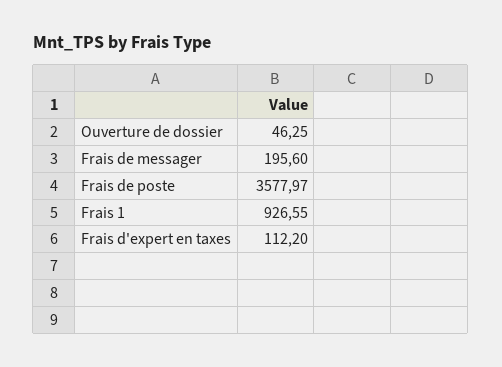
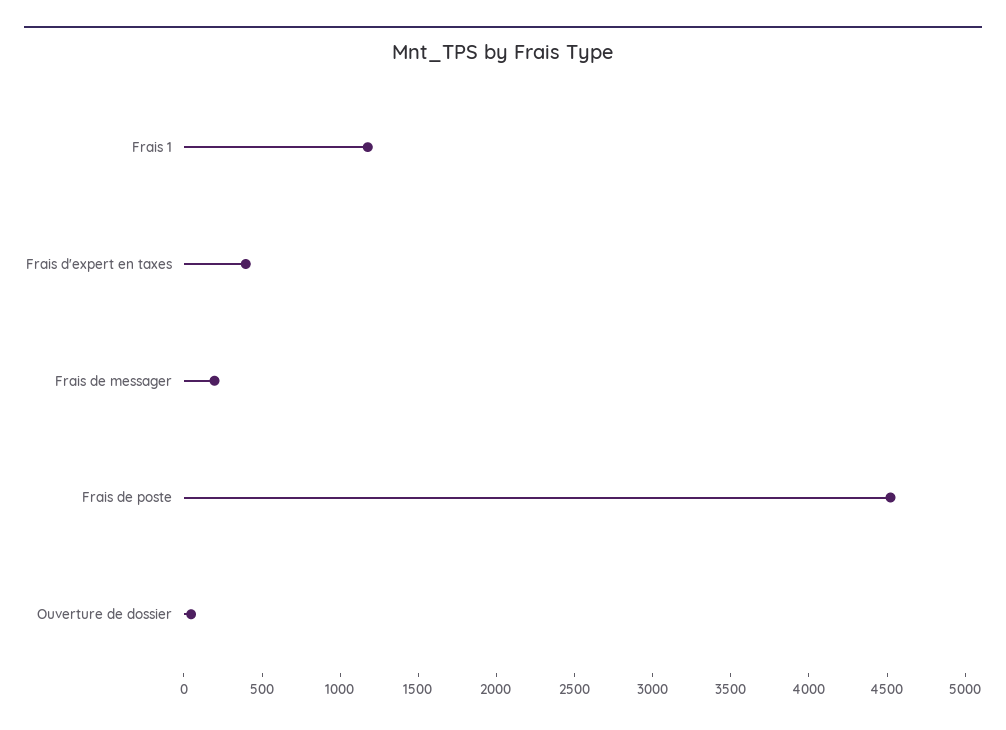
  {
    "Ouverture de dossier": 46.25,
    "Frais de messager": 195.6,
-   "Frais de poste": 3577.97,
+   "Frais de poste": 4500,
-   "Frais 1": 926.55,
+   "Frais 1": 1200,
-   "Frais d'expert en taxes": 112.2
+   "Frais d'expert en taxes": 400
  }

